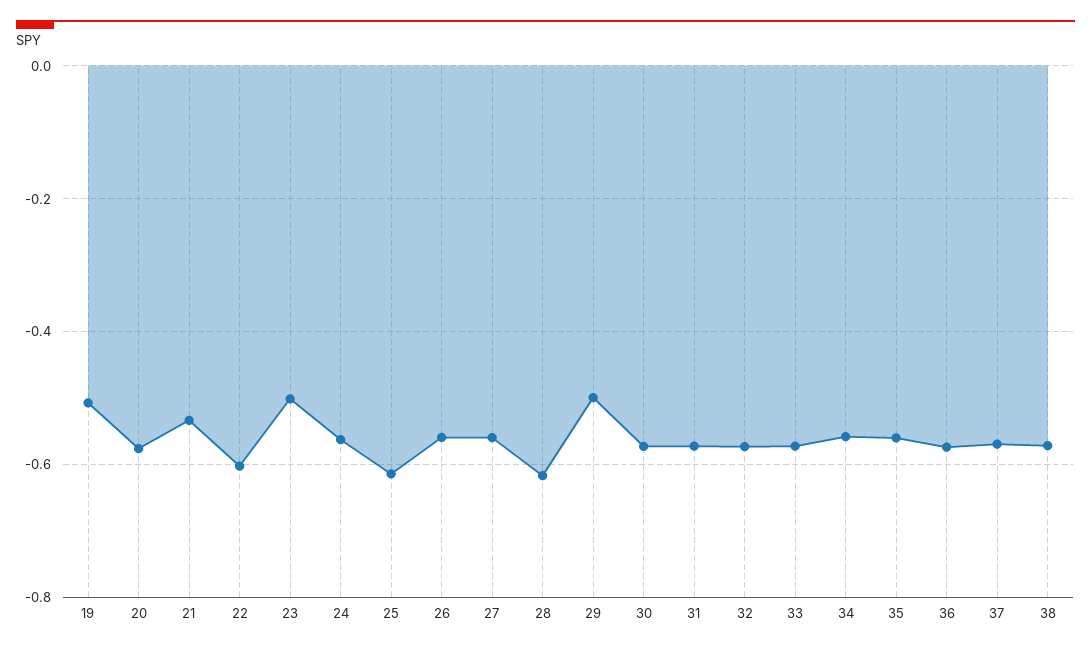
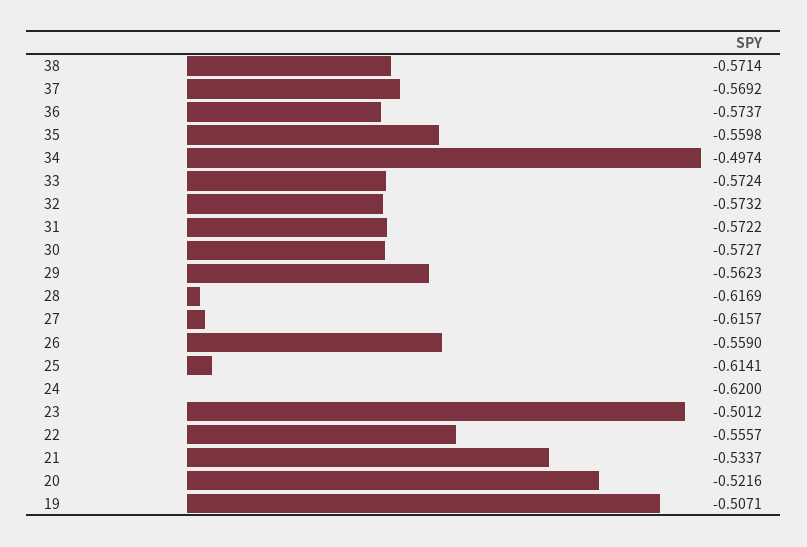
  {
    "19": -0.5071,
-   "20": -0.58,
+   "20": -0.5216,
    "21": -0.5337,
-   "22": -0.6,
+   "22": -0.5557,
    "23": -0.5012,
-   "24": -0.56,
+   "24": -0.62,
    "25": -0.6141,
    "26": -0.559,
-   "27": -0.56,
+   "27": -0.6157,
    "28": -0.6169,
-   "29": -0.5,
+   "29": -0.5623,
    "30": -0.5727,
    "31": -0.5722,
    "32": -0.5732,
    "33": -0.5724,
-   "34": -0.56,
+   "34": -0.4974,
    "35": -0.5598,
    "36": -0.5737,
    "37": -0.5692,
    "38": -0.5714
  }

